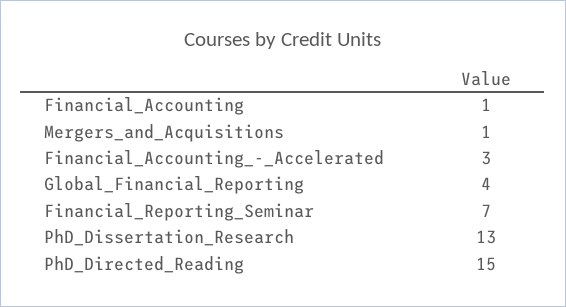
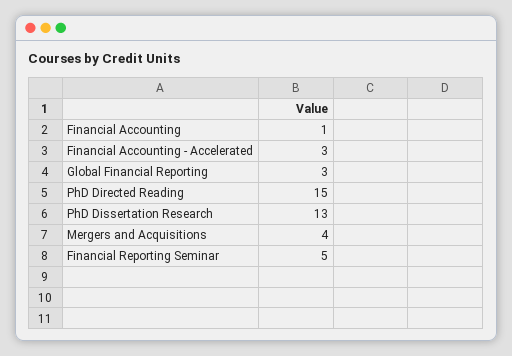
  {
    "Financial_Accounting": 1,
-   "Mergers_and_Acquisitions": 1,
+   "Mergers_and_Acquisitions": 4,
    "Financial_Accounting_-_Accelerated": 3,
-   "Global_Financial_Reporting": 4,
+   "Global_Financial_Reporting": 3,
-   "Financial_Reporting_Seminar": 7,
+   "Financial_Reporting_Seminar": 5,
    "PhD_Dissertation_Research": 13,
    "PhD_Directed_Reading": 15
  }

